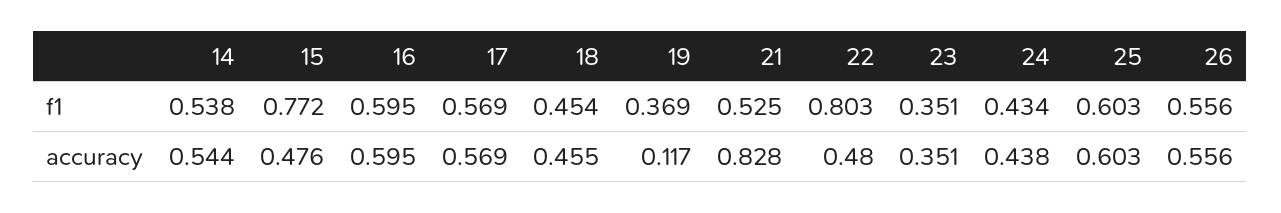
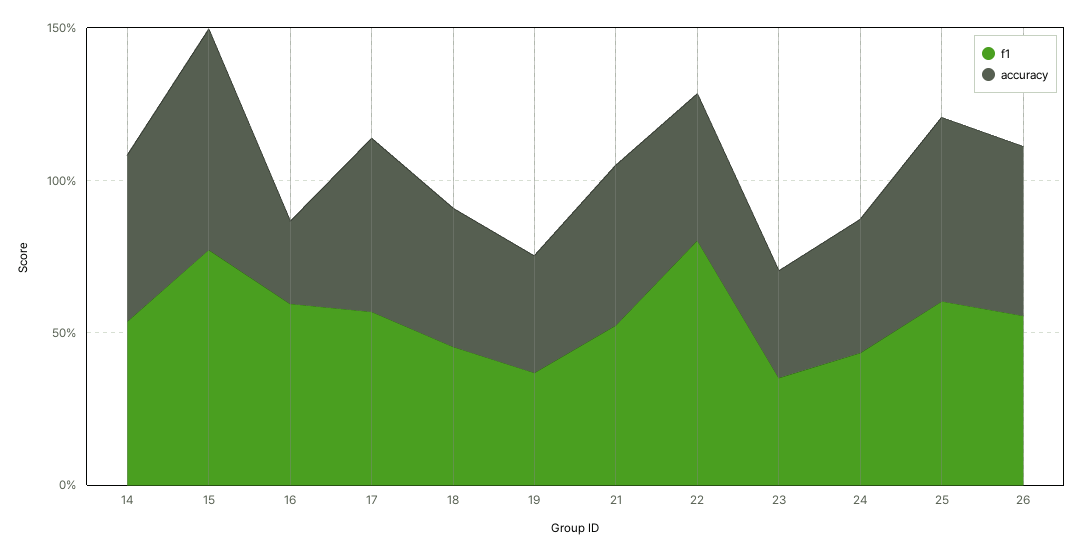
  {
    "f1": {
      "14": 0.538,
      "15": 0.772,
      "16": 0.595,
      "17": 0.569,
      "18": 0.454,
      "19": 0.369,
      "21": 0.525,
      "22": 0.803,
      "23": 0.351,
      "24": 0.434,
      "25": 0.603,
      "26": 0.556
    },
    "accuracy": {
      "14": 0.544,
-     "15": 0.476,
+     "15": 0.7,
-     "16": 0.595,
+     "16": 0.3,
      "17": 0.569,
      "18": 0.455,
-     "19": 0.117,
+     "19": 0.4,
-     "21": 0.828,
+     "21": 0.5,
      "22": 0.48,
      "23": 0.351,
      "24": 0.438,
      "25": 0.603,
      "26": 0.556
    }
  }

